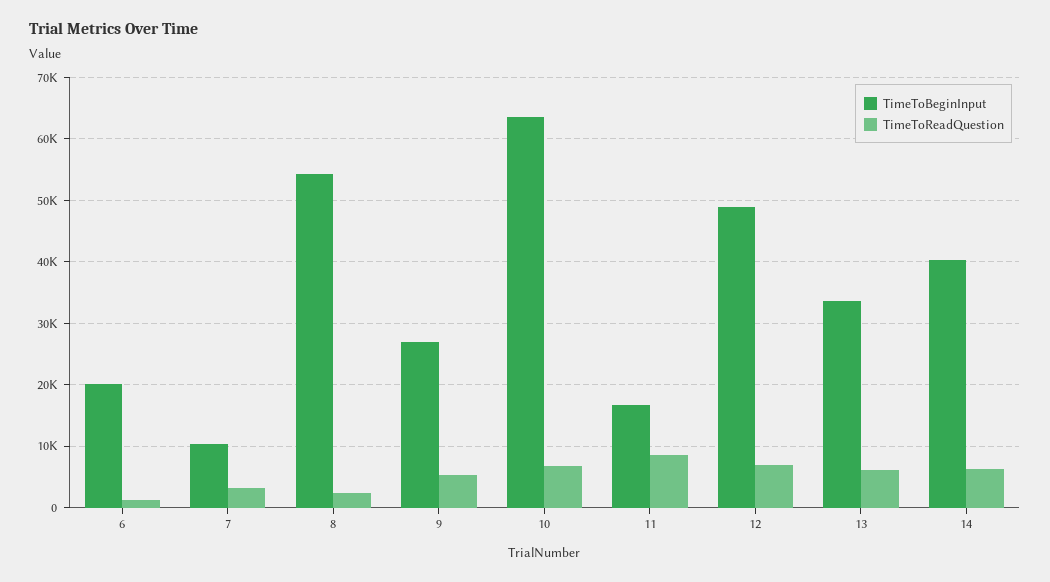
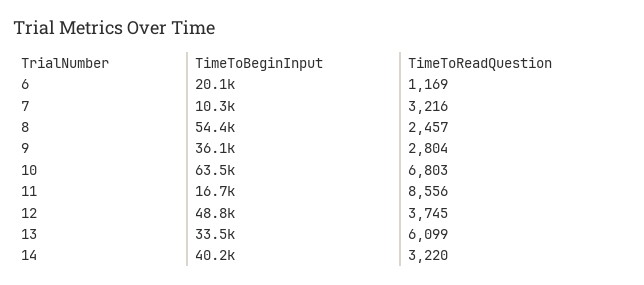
  {
    "TimeToBeginInput": {
      "6": 20100,
      "7": 10300,
      "8": 54400,
-     "9": 27000,
+     "9": 36100,
      "10": 63500,
      "11": 16700,
      "12": 48800,
      "13": 33500,
      "14": 40200
    },
    "TimeToReadQuestion": {
      "6": 1169,
      "7": 3216,
      "8": 2457,
-     "9": 5000,
+     "9": 2804,
      "10": 6803,
      "11": 8556,
-     "12": 7000,
+     "12": 3745,
      "13": 6099,
-     "14": 6000
+     "14": 3220
    }
  }

